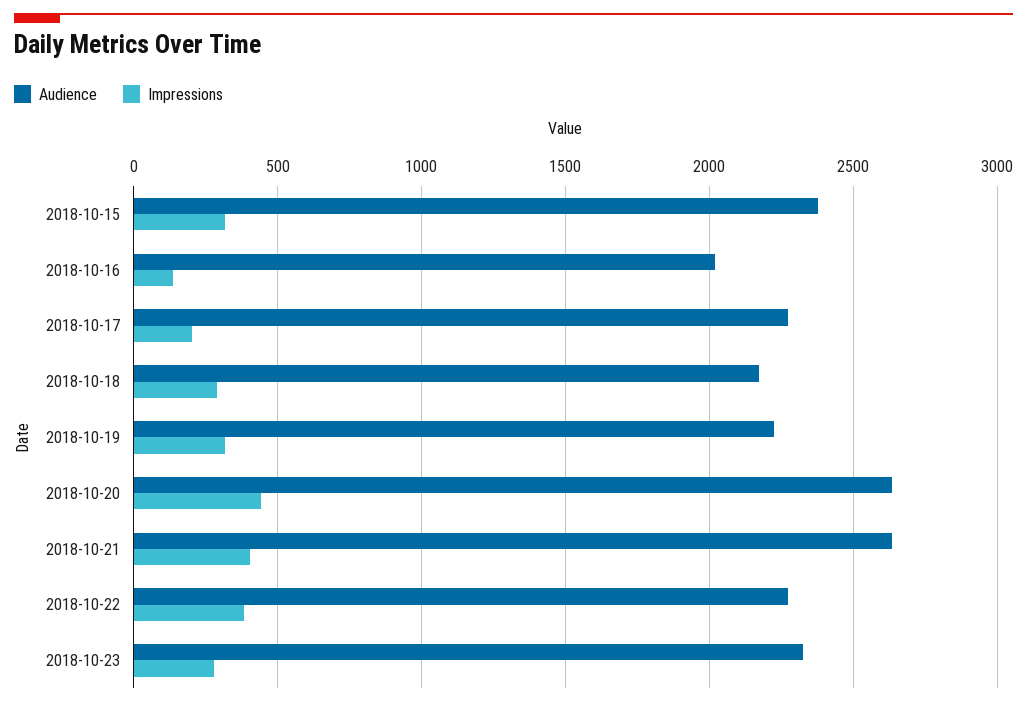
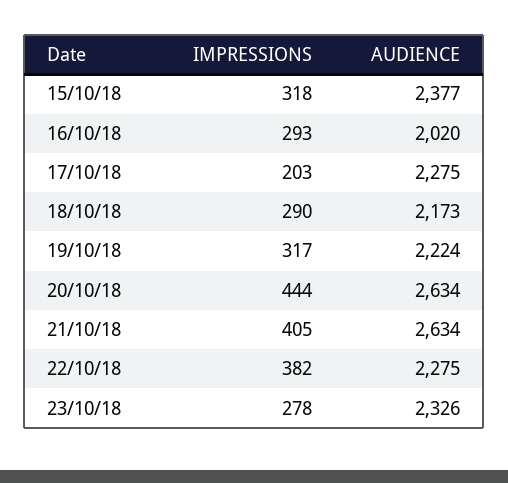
  {
    "Audience": {
      "2018-10-15": 2377,
      "2018-10-16": 2020,
      "2018-10-17": 2275,
      "2018-10-18": 2173,
      "2018-10-19": 2224,
      "2018-10-20": 2634,
      "2018-10-21": 2634,
      "2018-10-22": 2275,
      "2018-10-23": 2326
    },
    "Impressions": {
      "2018-10-15": 318,
-     "2018-10-16": 150,
+     "2018-10-16": 293,
      "2018-10-17": 203,
      "2018-10-18": 290,
      "2018-10-19": 317,
      "2018-10-20": 444,
      "2018-10-21": 405,
      "2018-10-22": 382,
      "2018-10-23": 278
    }
  }

